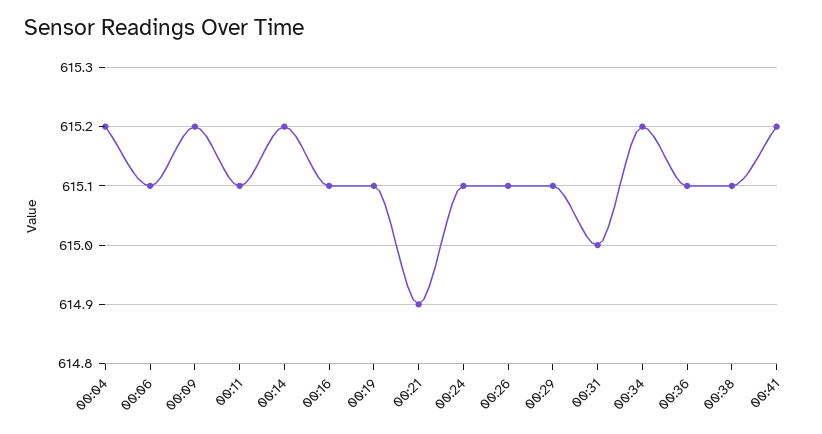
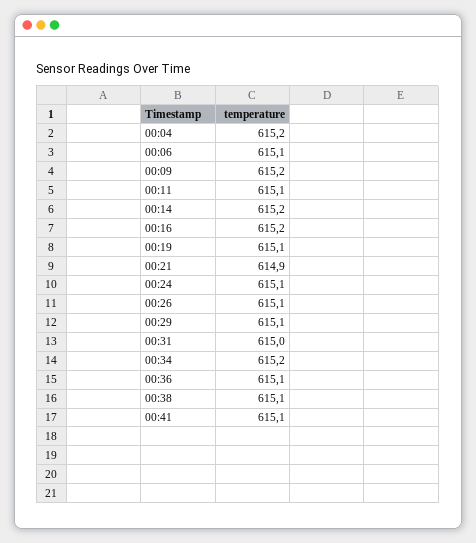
  {
    "00:04": 615.2,
    "00:06": 615.1,
    "00:09": 615.2,
    "00:11": 615.1,
    "00:14": 615.2,
-   "00:16": 615.1,
+   "00:16": 615.2,
    "00:19": 615.1,
    "00:21": 614.9,
    "00:24": 615.1,
    "00:26": 615.1,
    "00:29": 615.1,
    "00:31": 615,
    "00:34": 615.2,
    "00:36": 615.1,
    "00:38": 615.1,
-   "00:41": 615.2
+   "00:41": 615.1
  }

